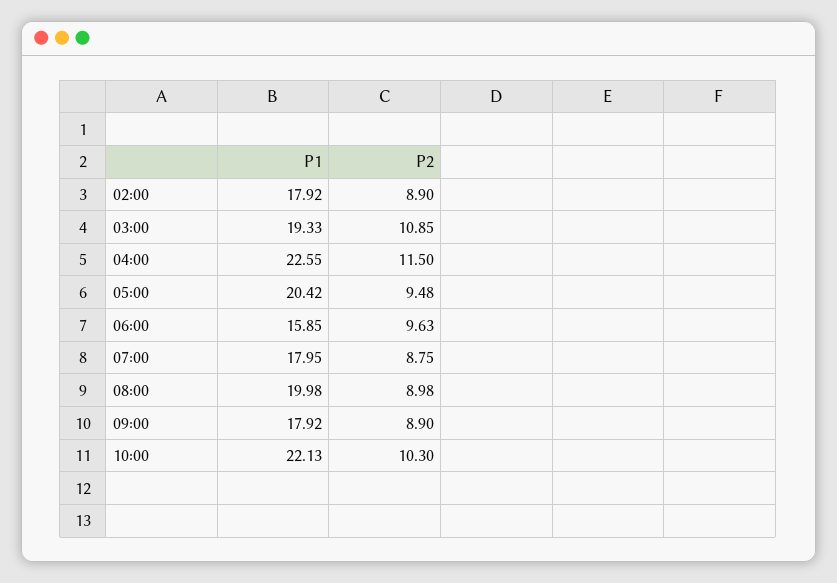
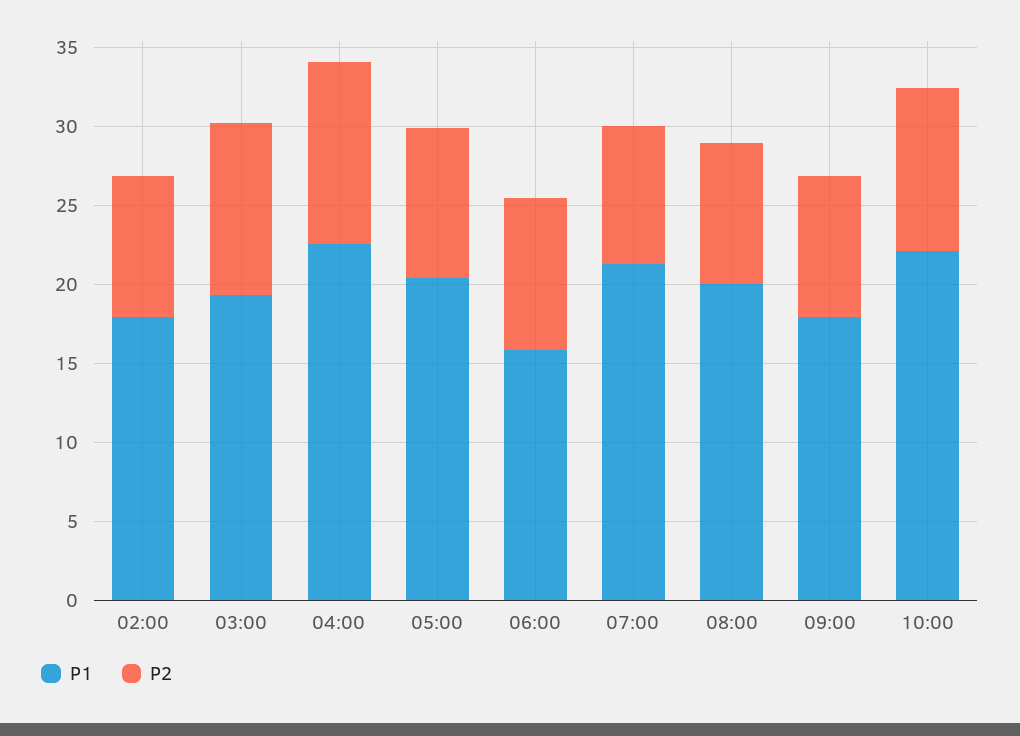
  {
    "P1": {
      "02:00": 17.92,
      "03:00": 19.33,
      "04:00": 22.55,
      "05:00": 20.42,
      "06:00": 15.85,
-     "07:00": 17.95,
+     "07:00": 21,
      "08:00": 19.98,
      "09:00": 17.92,
      "10:00": 22.13
    },
    "P2": {
      "02:00": 8.9,
      "03:00": 10.85,
      "04:00": 11.5,
      "05:00": 9.48,
      "06:00": 9.63,
      "07:00": 8.75,
      "08:00": 8.98,
      "09:00": 8.9,
      "10:00": 10.3
    }
  }

